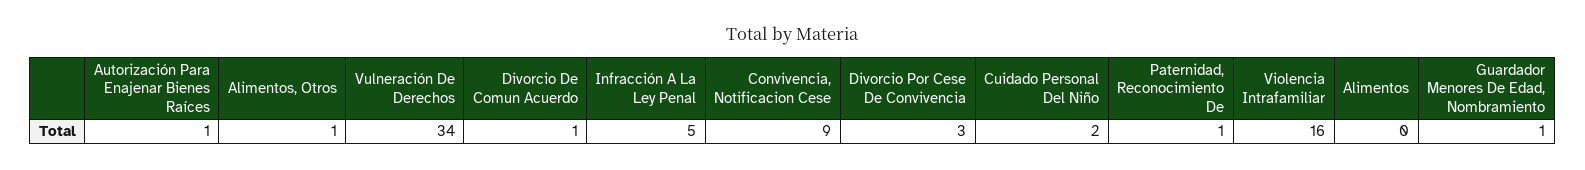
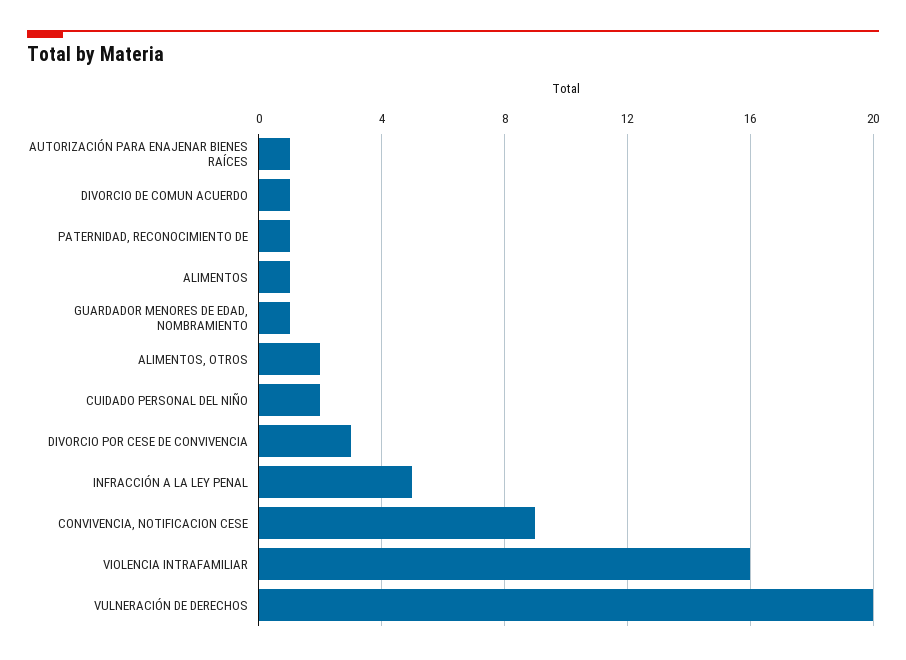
  {
    "Autorización Para Enajenar Bienes Raíces": 1,
-   "Alimentos, Otros": 1,
+   "Alimentos, Otros": 2,
-   "Vulneración De Derechos": 34,
+   "Vulneración De Derechos": 20,
    "Divorcio De Comun Acuerdo": 1,
    "Infracción A La Ley Penal": 5,
    "Convivencia, Notificacion Cese": 9,
    "Divorcio Por Cese De Convivencia": 3,
    "Cuidado Personal Del Niño": 2,
    "Paternidad, Reconocimiento De": 1,
    "Violencia Intrafamiliar": 16,
-   "Alimentos": 0,
+   "Alimentos": 1,
    "Guardador Menores De Edad, Nombramiento": 1
  }

